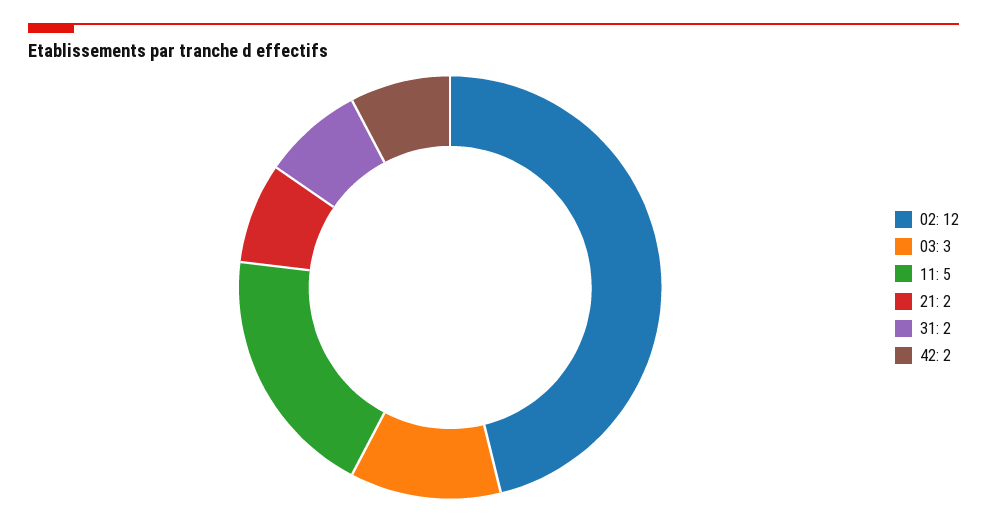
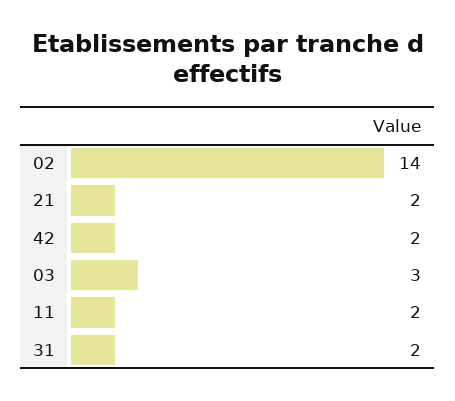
  {
-   "02": 12,
+   "02": 14,
    "03": 3,
-   "11": 5,
+   "11": 2,
    "21": 2,
    "31": 2,
    "42": 2
  }

